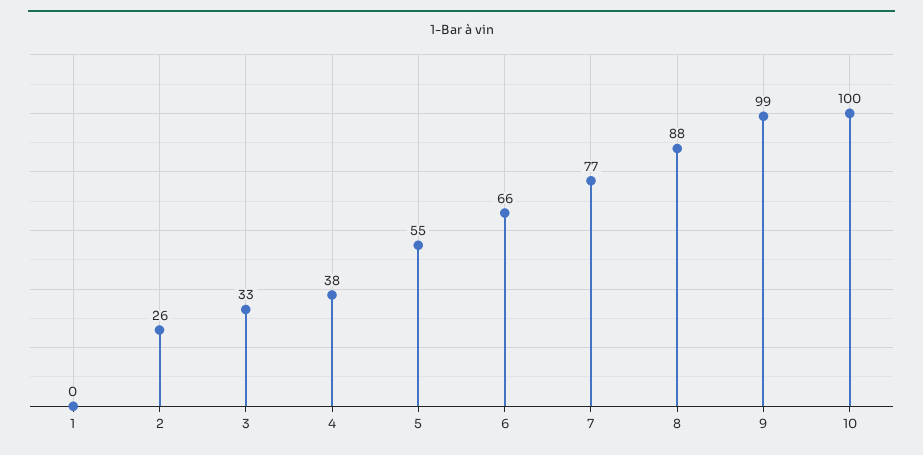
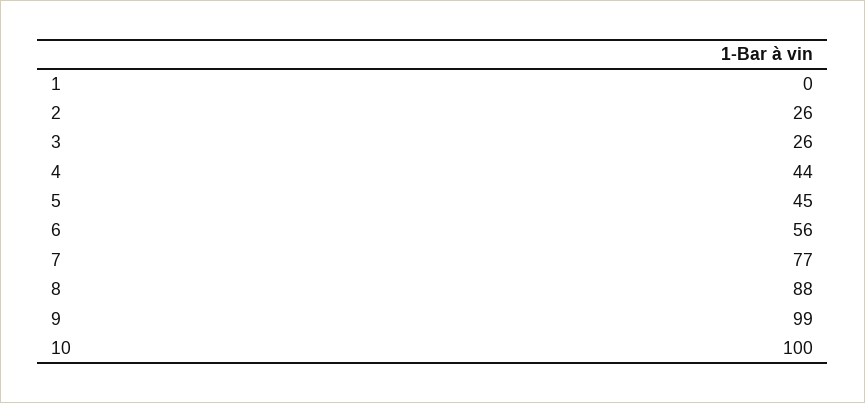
  {
    "1": 0,
    "2": 26,
-   "3": 33,
+   "3": 26,
-   "4": 38,
+   "4": 44,
-   "5": 55,
+   "5": 45,
-   "6": 66,
+   "6": 56,
    "7": 77,
    "8": 88,
    "9": 99,
    "10": 100
  }

